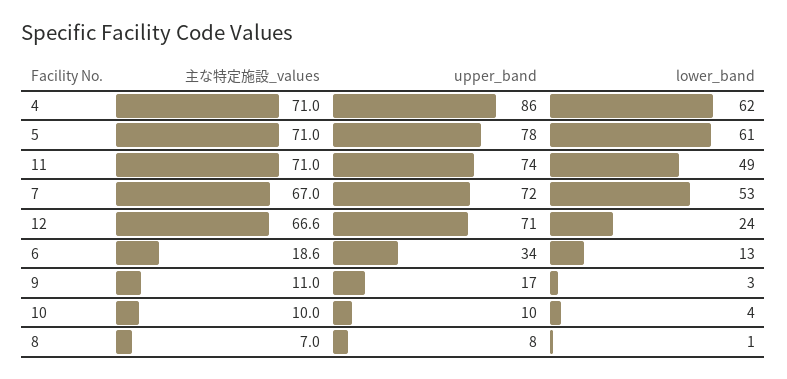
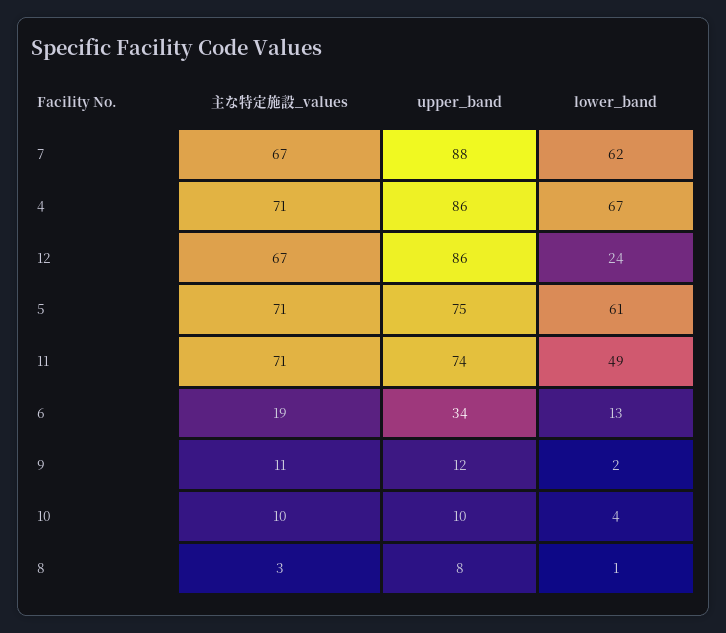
  {
    "主な特定施設_values": {
      "4": 71,
      "5": 71,
      "11": 71,
      "7": 67,
      "12": 66.6,
      "6": 18.6,
      "9": 11,
      "10": 10,
-     "8": 7
+     "8": 3
    },
    "upper_band": {
      "4": 86,
-     "5": 78,
+     "5": 75,
      "11": 74,
-     "7": 72,
+     "7": 88,
-     "12": 71,
+     "12": 86,
      "6": 34,
-     "9": 17,
+     "9": 12,
      "10": 10,
      "8": 8
    },
    "lower_band": {
-     "4": 62,
+     "4": 67,
      "5": 61,
      "11": 49,
-     "7": 53,
+     "7": 62,
      "12": 24,
      "6": 13,
-     "9": 3,
+     "9": 2,
      "10": 4,
      "8": 1
    }
  }

